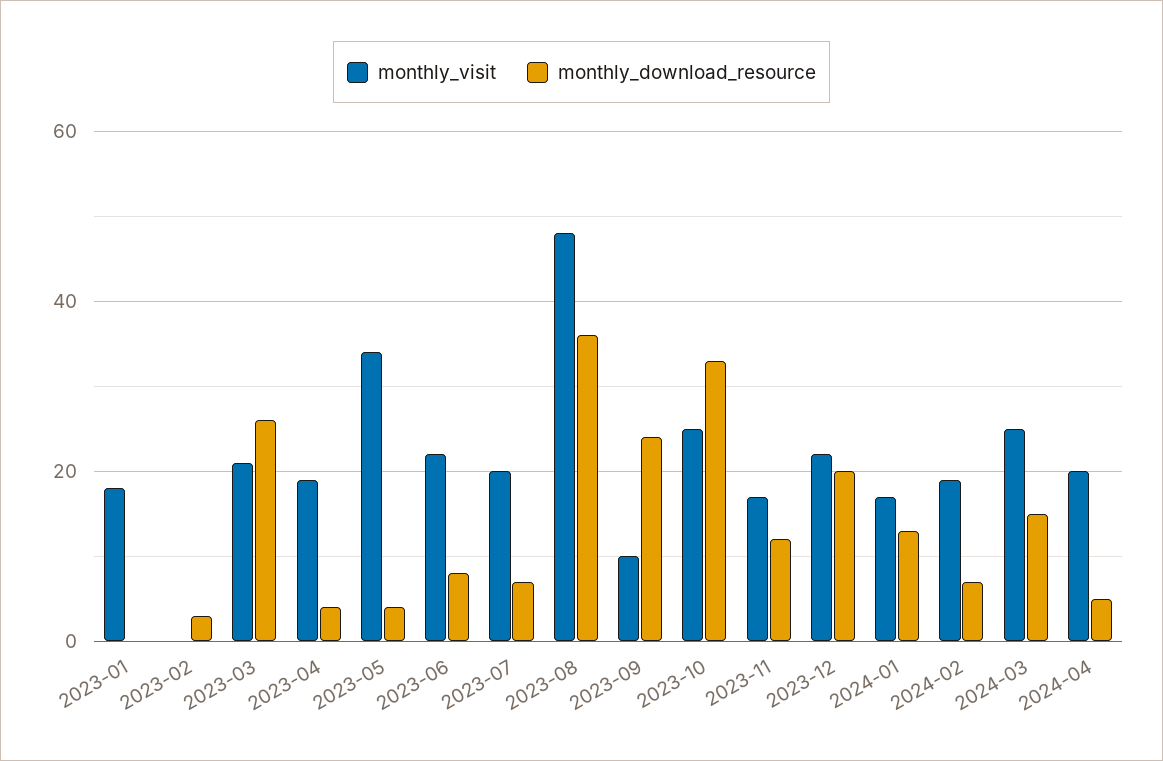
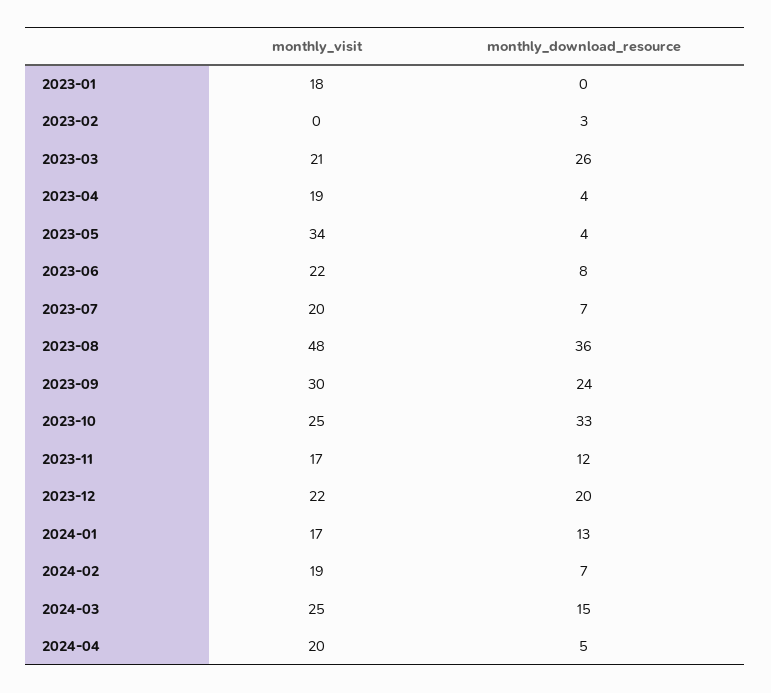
  {
    "monthly_visit": {
      "2023-01": 18,
      "2023-02": 0,
      "2023-03": 21,
      "2023-04": 19,
      "2023-05": 34,
      "2023-06": 22,
      "2023-07": 20,
      "2023-08": 48,
-     "2023-09": 10,
+     "2023-09": 30,
      "2023-10": 25,
      "2023-11": 17,
      "2023-12": 22,
      "2024-01": 17,
      "2024-02": 19,
      "2024-03": 25,
      "2024-04": 20
    },
    "monthly_download_resource": {
      "2023-01": 0,
      "2023-02": 3,
      "2023-03": 26,
      "2023-04": 4,
      "2023-05": 4,
      "2023-06": 8,
      "2023-07": 7,
      "2023-08": 36,
      "2023-09": 24,
      "2023-10": 33,
      "2023-11": 12,
      "2023-12": 20,
      "2024-01": 13,
      "2024-02": 7,
      "2024-03": 15,
      "2024-04": 5
    }
  }

